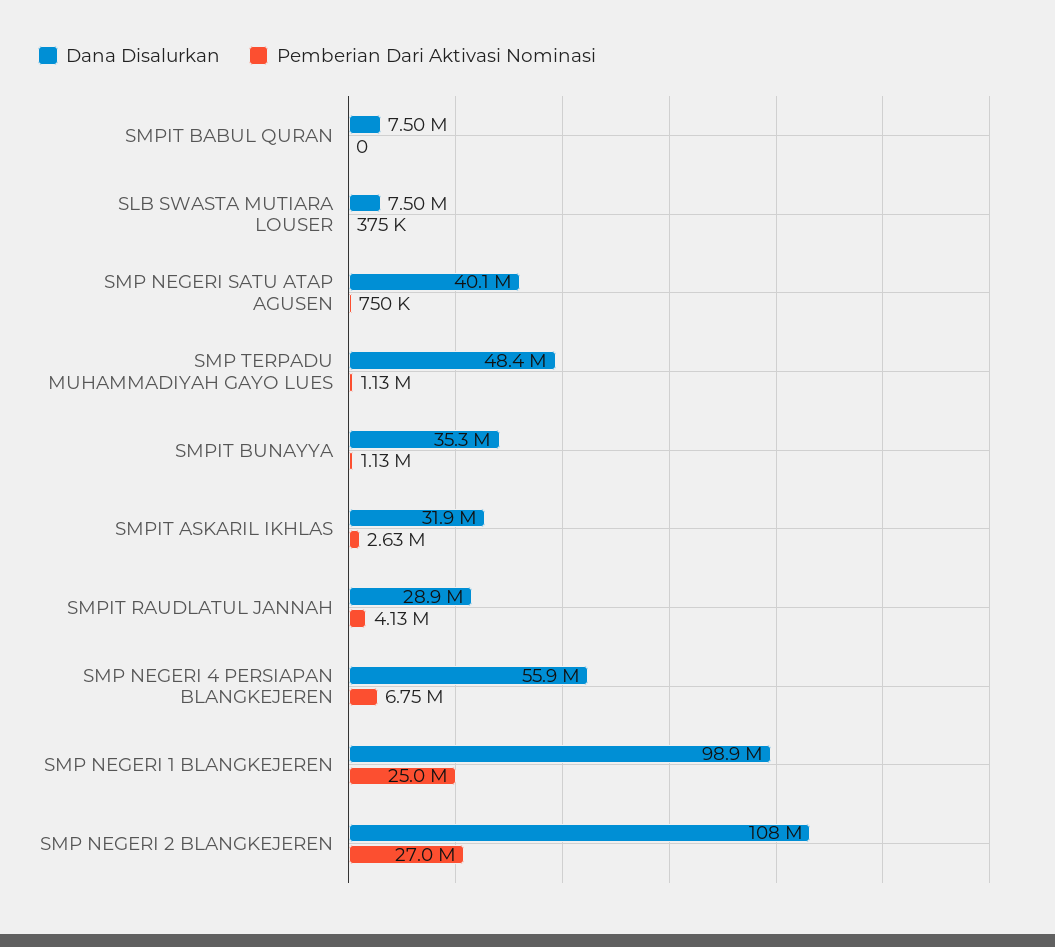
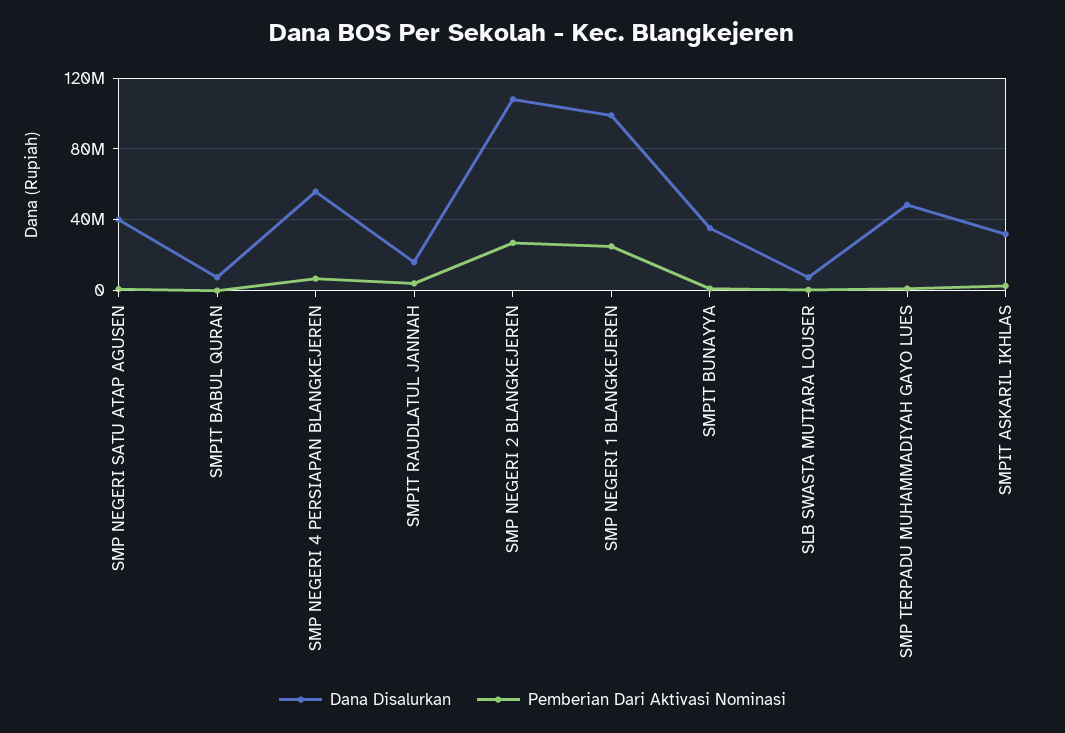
  {
    "Dana Disalurkan": {
      "SMPIT BABUL QURAN": 7500000,
      "SLB SWASTA MUTIARA LOUSER": 7500000,
      "SMP NEGERI SATU ATAP AGUSEN": 40100000,
      "SMP TERPADU MUHAMMADIYAH GAYO LUES": 48400000,
      "SMPIT BUNAYYA": 35300000,
      "SMPIT ASKARIL IKHLAS": 31900000,
-     "SMPIT RAUDLATUL JANNAH": 28900000,
+     "SMPIT RAUDLATUL JANNAH": 15000000,
      "SMP NEGERI 4 PERSIAPAN BLANGKEJEREN": 55900000,
      "SMP NEGERI 1 BLANGKEJEREN": 98900000,
      "SMP NEGERI 2 BLANGKEJEREN": 108000000
    },
    "Pemberian Dari Aktivasi Nominasi": {
      "SMPIT BABUL QURAN": 0,
      "SLB SWASTA MUTIARA LOUSER": 375000,
      "SMP NEGERI SATU ATAP AGUSEN": 750000,
      "SMP TERPADU MUHAMMADIYAH GAYO LUES": 1130000,
      "SMPIT BUNAYYA": 1130000,
      "SMPIT ASKARIL IKHLAS": 2630000,
      "SMPIT RAUDLATUL JANNAH": 4130000,
      "SMP NEGERI 4 PERSIAPAN BLANGKEJEREN": 6750000,
      "SMP NEGERI 1 BLANGKEJEREN": 25000000,
      "SMP NEGERI 2 BLANGKEJEREN": 27000000
    }
  }

